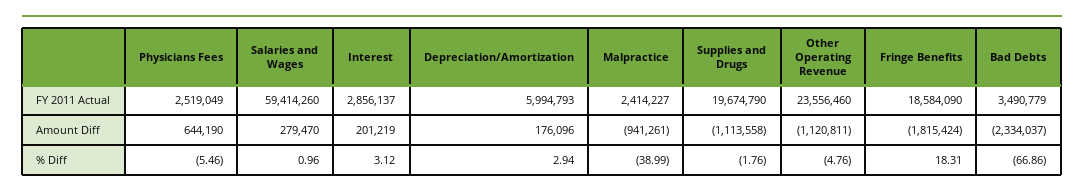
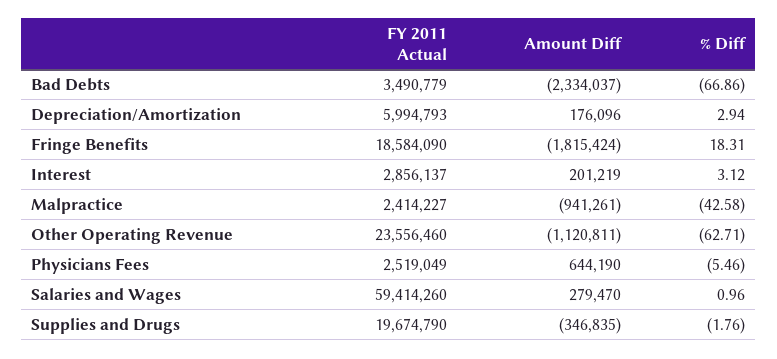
  {
    "Physicians Fees": {
      "FY 2011 Actual": 2519049,
      "Amount Diff": 644190,
      "% Diff": -5.46
    },
    "Salaries and Wages": {
      "FY 2011 Actual": 59414260,
      "Amount Diff": 279470,
      "% Diff": 0.96
    },
    "Interest": {
      "FY 2011 Actual": 2856137,
      "Amount Diff": 201219,
      "% Diff": 3.12
    },
    "Depreciation/Amortization": {
      "FY 2011 Actual": 5994793,
      "Amount Diff": 176096,
      "% Diff": 2.94
    },
    "Malpractice": {
      "FY 2011 Actual": 2414227,
      "Amount Diff": -941261,
-     "% Diff": -38.99
+     "% Diff": -42.58
    },
    "Supplies and Drugs": {
      "FY 2011 Actual": 19674790,
-     "Amount Diff": -1113558,
+     "Amount Diff": -346835,
      "% Diff": -1.76
    },
    "Other Operating Revenue": {
      "FY 2011 Actual": 23556460,
      "Amount Diff": -1120811,
-     "% Diff": -4.76
+     "% Diff": -62.71
    },
    "Fringe Benefits": {
      "FY 2011 Actual": 18584090,
      "Amount Diff": -1815424,
      "% Diff": 18.31
    },
    "Bad Debts": {
      "FY 2011 Actual": 3490779,
      "Amount Diff": -2334037,
      "% Diff": -66.86
    }
  }

